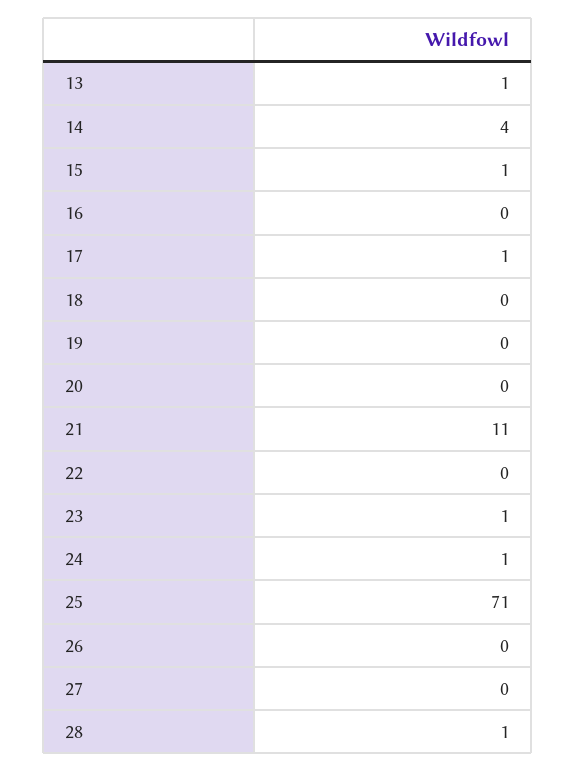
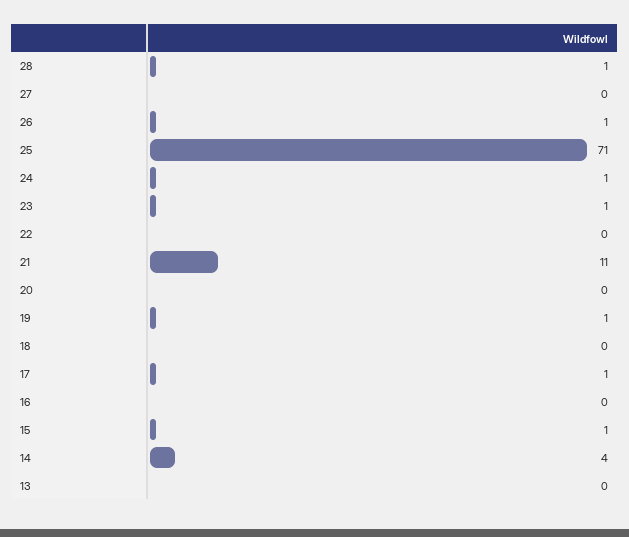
  {
-   "13": 1,
+   "13": 0,
    "14": 4,
    "15": 1,
    "16": 0,
    "17": 1,
    "18": 0,
-   "19": 0,
+   "19": 1,
    "20": 0,
    "21": 11,
    "22": 0,
    "23": 1,
    "24": 1,
    "25": 71,
-   "26": 0,
+   "26": 1,
    "27": 0,
    "28": 1
  }

